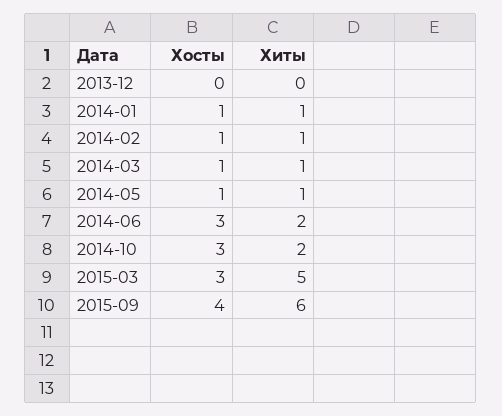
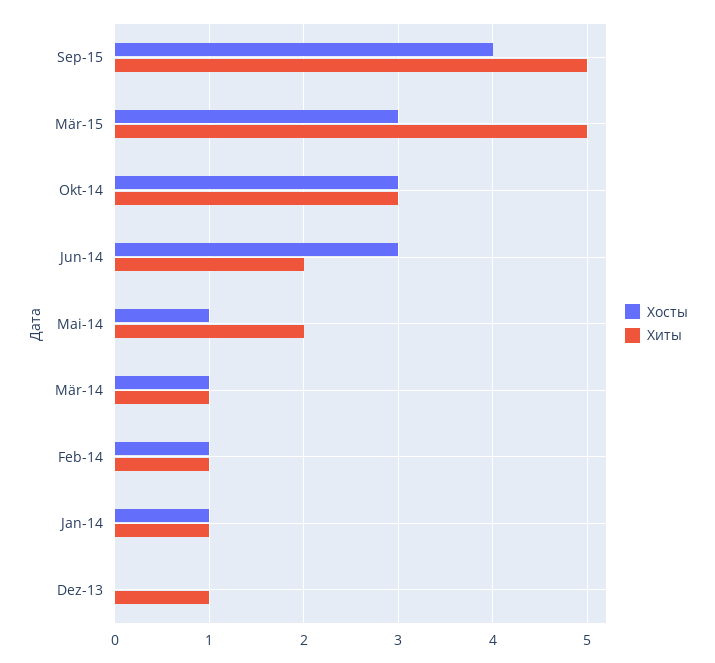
  {
    "Хосты": {
      "2013-12": 0,
      "2014-01": 1,
      "2014-02": 1,
      "2014-03": 1,
      "2014-05": 1,
      "2014-06": 3,
      "2014-10": 3,
      "2015-03": 3,
      "2015-09": 4
    },
    "Хиты": {
-     "2013-12": 0,
+     "2013-12": 1,
      "2014-01": 1,
      "2014-02": 1,
      "2014-03": 1,
-     "2014-05": 1,
+     "2014-05": 2,
      "2014-06": 2,
-     "2014-10": 2,
+     "2014-10": 3,
      "2015-03": 5,
-     "2015-09": 6
+     "2015-09": 5
    }
  }

